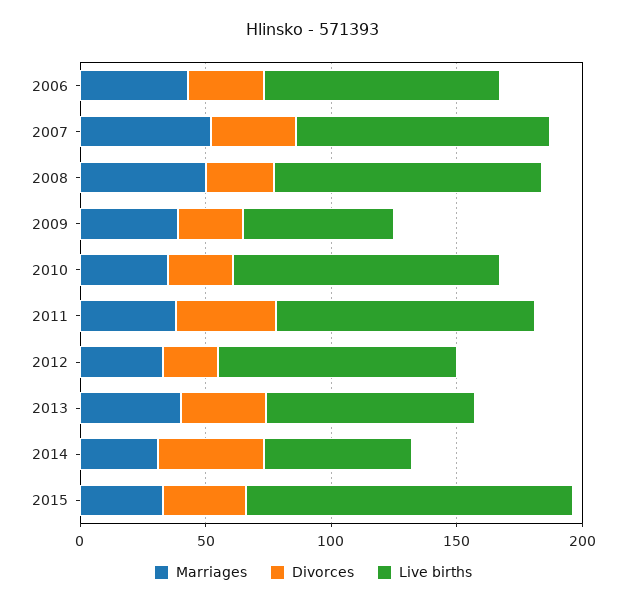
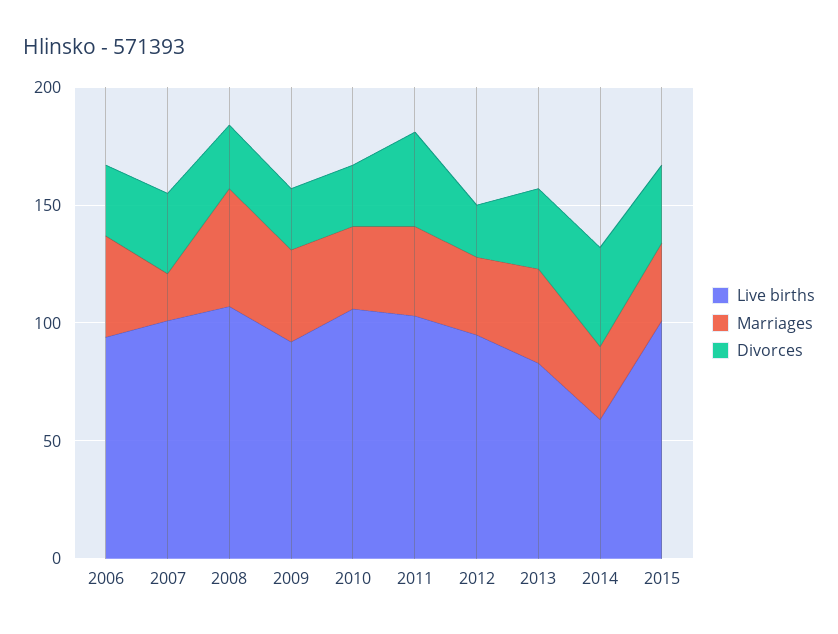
  {
    "Marriages": {
      "2006": 40,
-     "2007": 50,
+     "2007": 20,
      "2008": 50,
      "2009": 40,
      "2010": 40,
      "2011": 40,
      "2012": 30,
      "2013": 40,
      "2014": 30,
      "2015": 30
    },
    "Divorces": {
      "2006": 30,
      "2007": 30,
      "2008": 30,
      "2009": 30,
      "2010": 30,
      "2011": 40,
      "2012": 20,
      "2013": 30,
      "2014": 40,
      "2015": 30
    },
    "Live births": {
      "2006": 90,
      "2007": 100,
      "2008": 110,
-     "2009": 60,
+     "2009": 90,
      "2010": 110,
      "2011": 100,
      "2012": 100,
      "2013": 80,
      "2014": 60,
-     "2015": 130
+     "2015": 100
    }
  }

